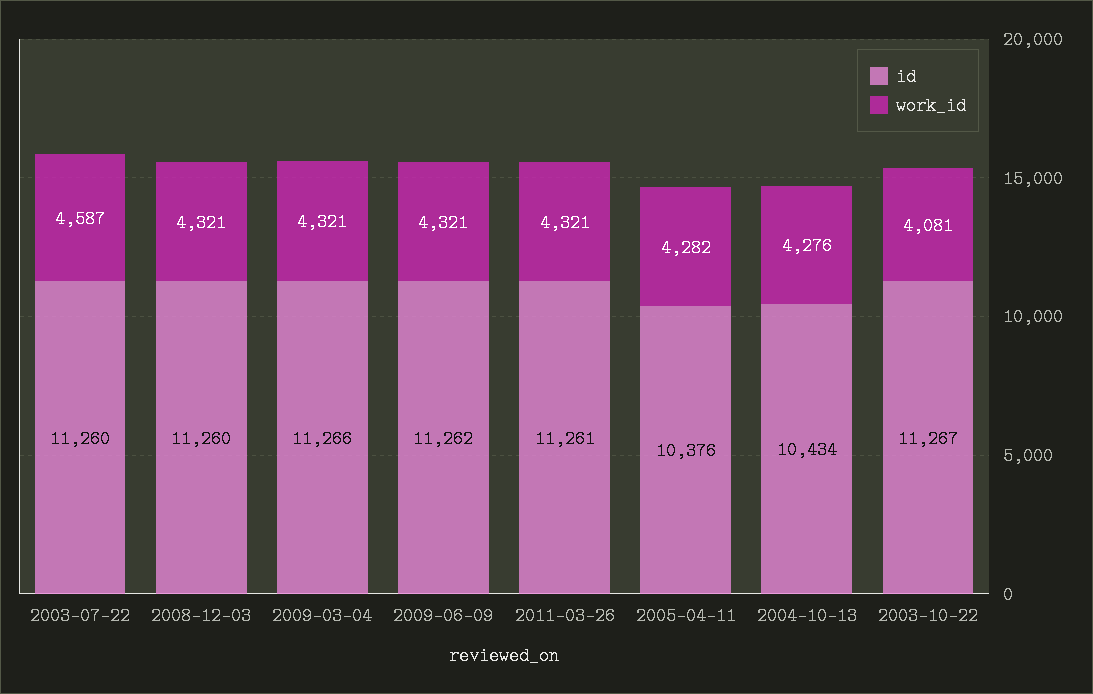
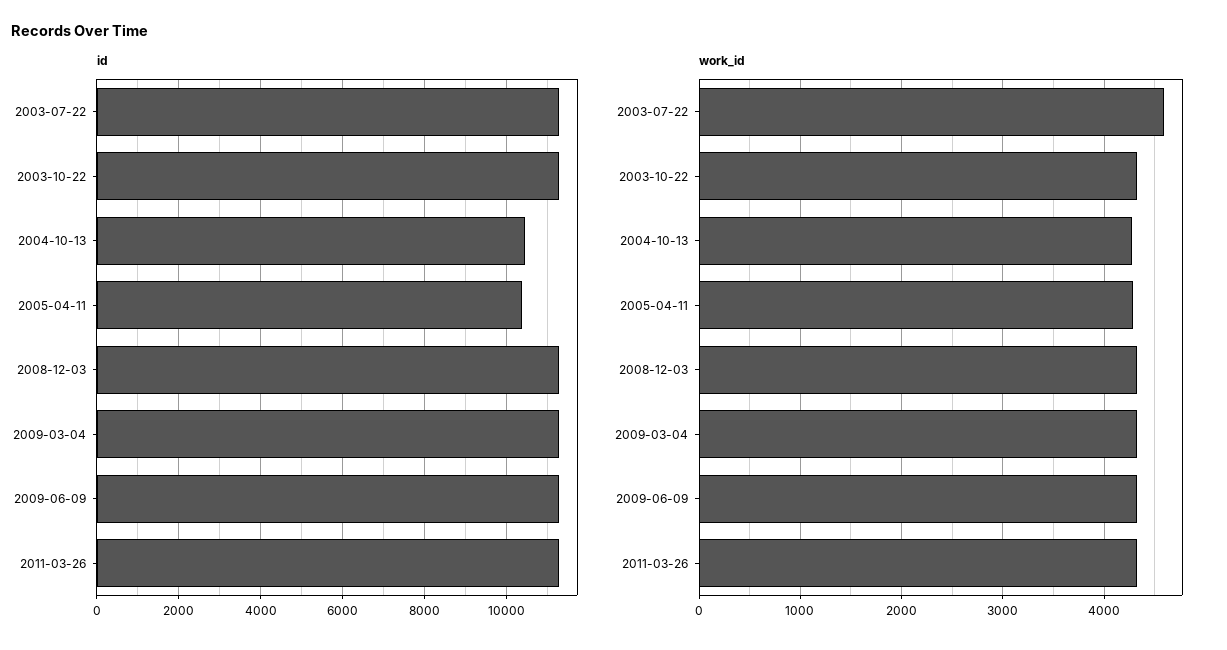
  {
    "id": {
      "2003-07-22": 11260,
      "2008-12-03": 11260,
      "2009-03-04": 11266,
      "2009-06-09": 11262,
      "2011-03-26": 11261,
      "2005-04-11": 10376,
      "2004-10-13": 10434,
      "2003-10-22": 11267
    },
    "work_id": {
      "2003-07-22": 4587,
      "2008-12-03": 4321,
      "2009-03-04": 4321,
      "2009-06-09": 4321,
      "2011-03-26": 4321,
      "2005-04-11": 4282,
      "2004-10-13": 4276,
-     "2003-10-22": 4081
+     "2003-10-22": 4300
    }
  }

